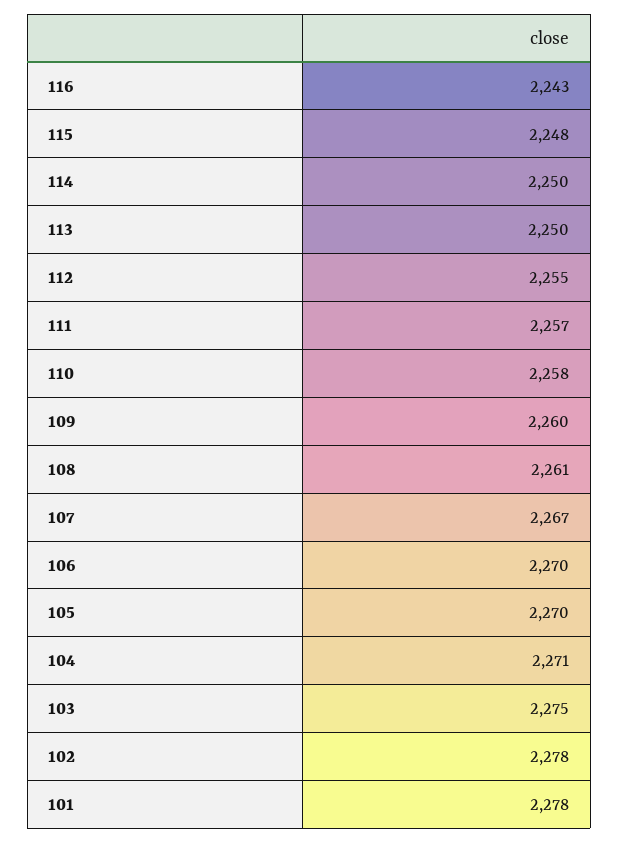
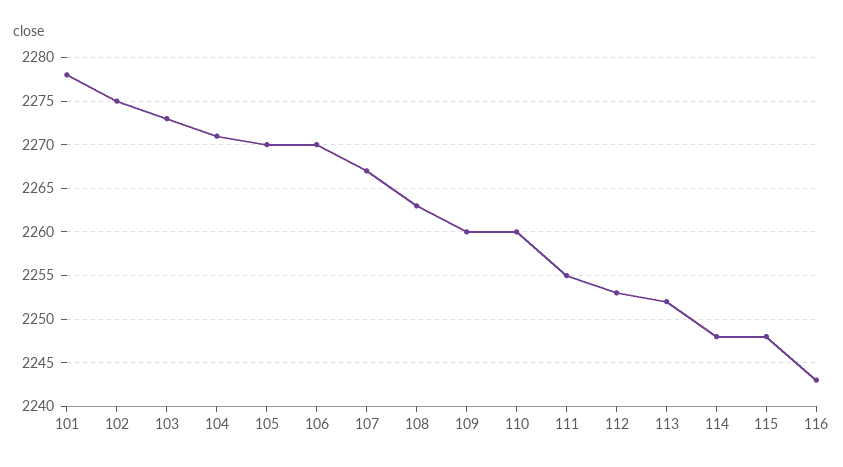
  {
    "116": 2243,
    "115": 2248,
-   "114": 2250,
+   "114": 2248,
-   "113": 2250,
+   "113": 2252,
-   "112": 2255,
+   "112": 2253,
-   "111": 2257,
+   "111": 2255,
-   "110": 2258,
+   "110": 2260,
    "109": 2260,
-   "108": 2261,
+   "108": 2263,
    "107": 2267,
    "106": 2270,
    "105": 2270,
    "104": 2271,
-   "103": 2275,
+   "103": 2273,
-   "102": 2278,
+   "102": 2275,
    "101": 2278
  }

